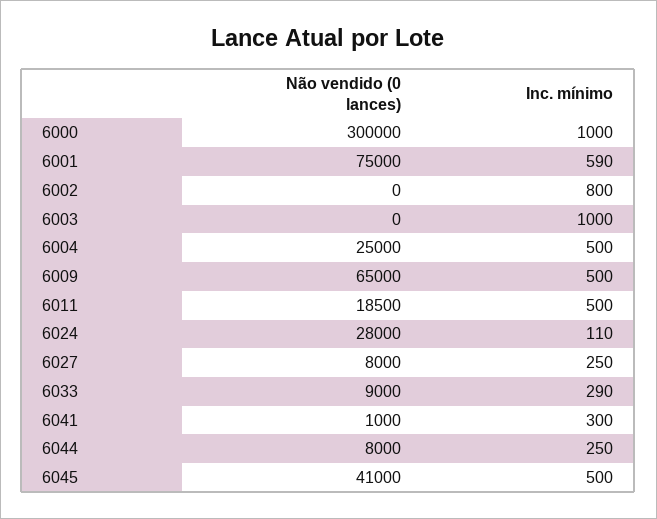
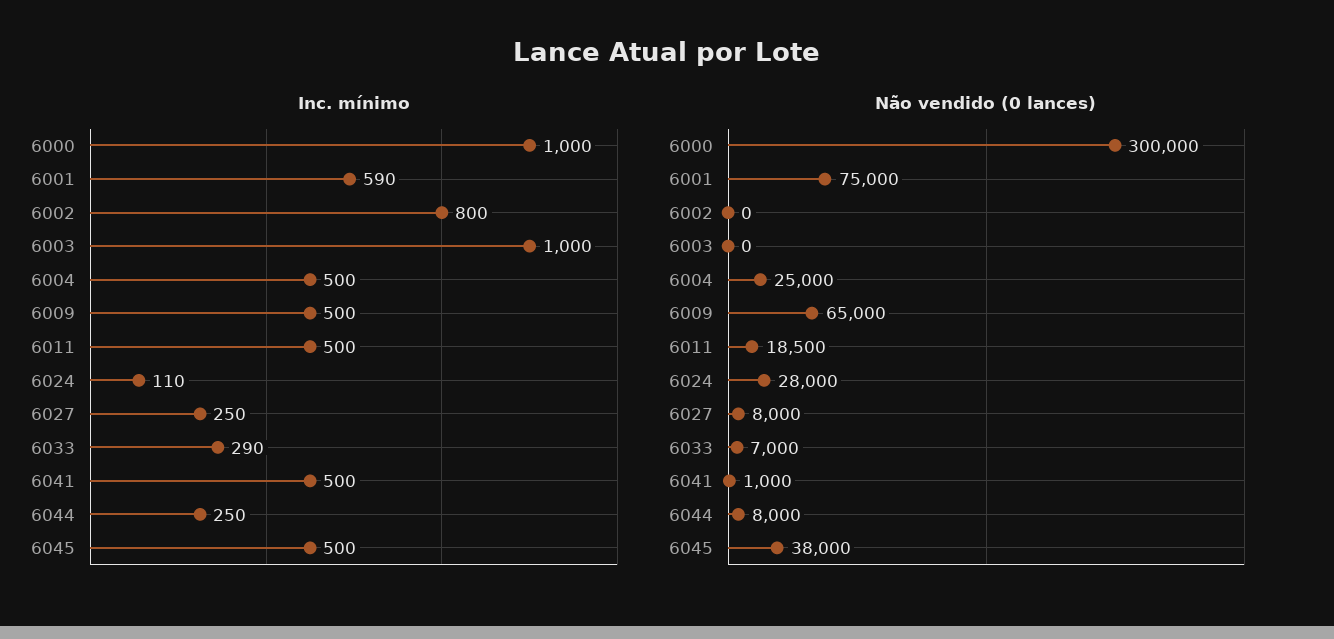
  {
    "Não vendido (0 lances)": {
      "6000": 300000,
      "6001": 75000,
      "6002": 0,
      "6003": 0,
      "6004": 25000,
      "6009": 65000,
      "6011": 18500,
      "6024": 28000,
      "6027": 8000,
-     "6033": 9000,
+     "6033": 7000,
      "6041": 1000,
      "6044": 8000,
-     "6045": 41000
+     "6045": 38000
    },
    "Inc. mínimo": {
      "6000": 1000,
      "6001": 590,
      "6002": 800,
      "6003": 1000,
      "6004": 500,
      "6009": 500,
      "6011": 500,
      "6024": 110,
      "6027": 250,
      "6033": 290,
-     "6041": 300,
+     "6041": 500,
      "6044": 250,
      "6045": 500
    }
  }

